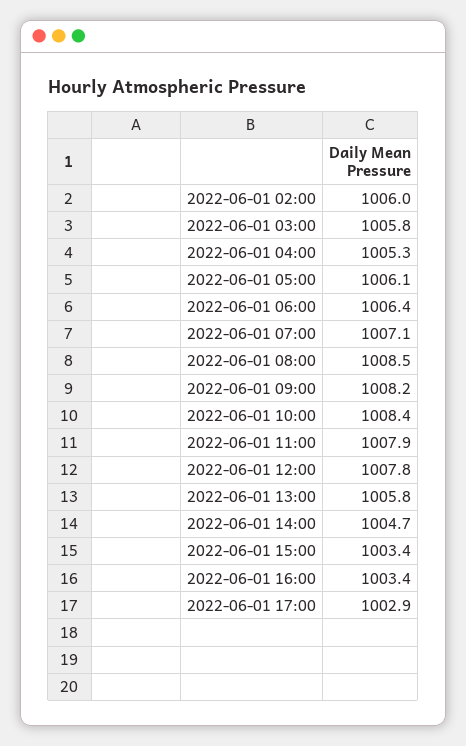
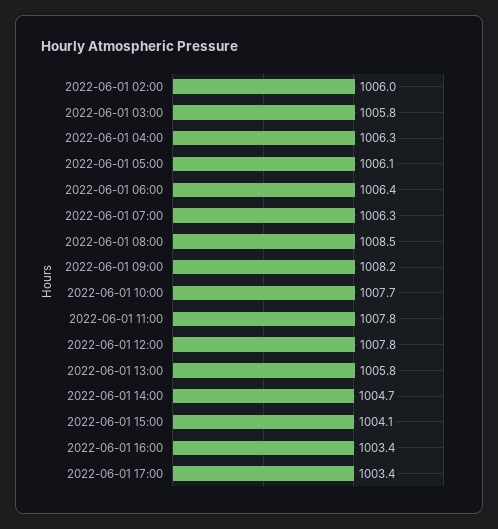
  {
    "2022-06-01 02:00": 1006,
    "2022-06-01 03:00": 1005.8,
-   "2022-06-01 04:00": 1005.3,
+   "2022-06-01 04:00": 1006.3,
    "2022-06-01 05:00": 1006.1,
    "2022-06-01 06:00": 1006.4,
-   "2022-06-01 07:00": 1007.1,
+   "2022-06-01 07:00": 1006.3,
    "2022-06-01 08:00": 1008.5,
    "2022-06-01 09:00": 1008.2,
-   "2022-06-01 10:00": 1008.4,
+   "2022-06-01 10:00": 1007.7,
-   "2022-06-01 11:00": 1007.9,
+   "2022-06-01 11:00": 1007.8,
    "2022-06-01 12:00": 1007.8,
    "2022-06-01 13:00": 1005.8,
    "2022-06-01 14:00": 1004.7,
-   "2022-06-01 15:00": 1003.4,
+   "2022-06-01 15:00": 1004.1,
    "2022-06-01 16:00": 1003.4,
-   "2022-06-01 17:00": 1002.9
+   "2022-06-01 17:00": 1003.4
  }

